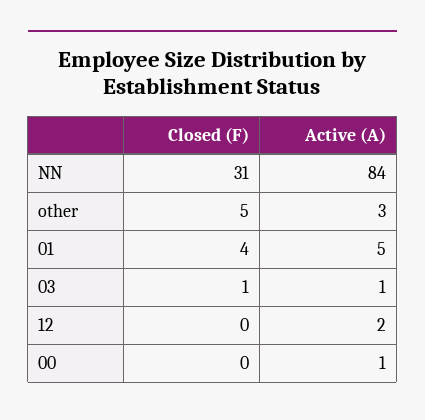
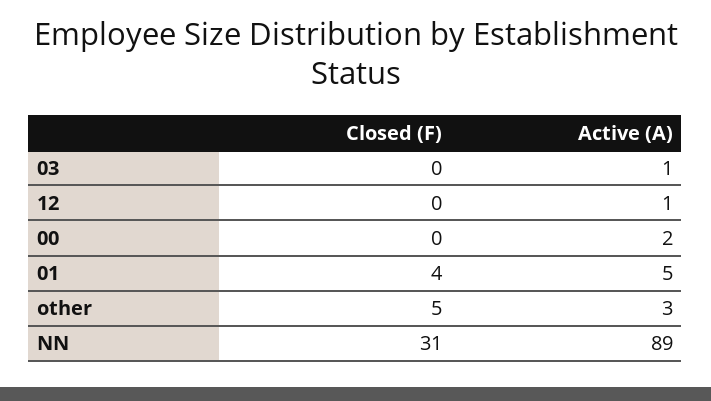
  {
    "Closed (F)": {
      "NN": 31,
      "other": 5,
      "01": 4,
-     "03": 1,
+     "03": 0,
      "12": 0,
      "00": 0
    },
    "Active (A)": {
-     "NN": 84,
+     "NN": 89,
      "other": 3,
      "01": 5,
      "03": 1,
-     "12": 2,
+     "12": 1,
-     "00": 1
+     "00": 2
    }
  }

